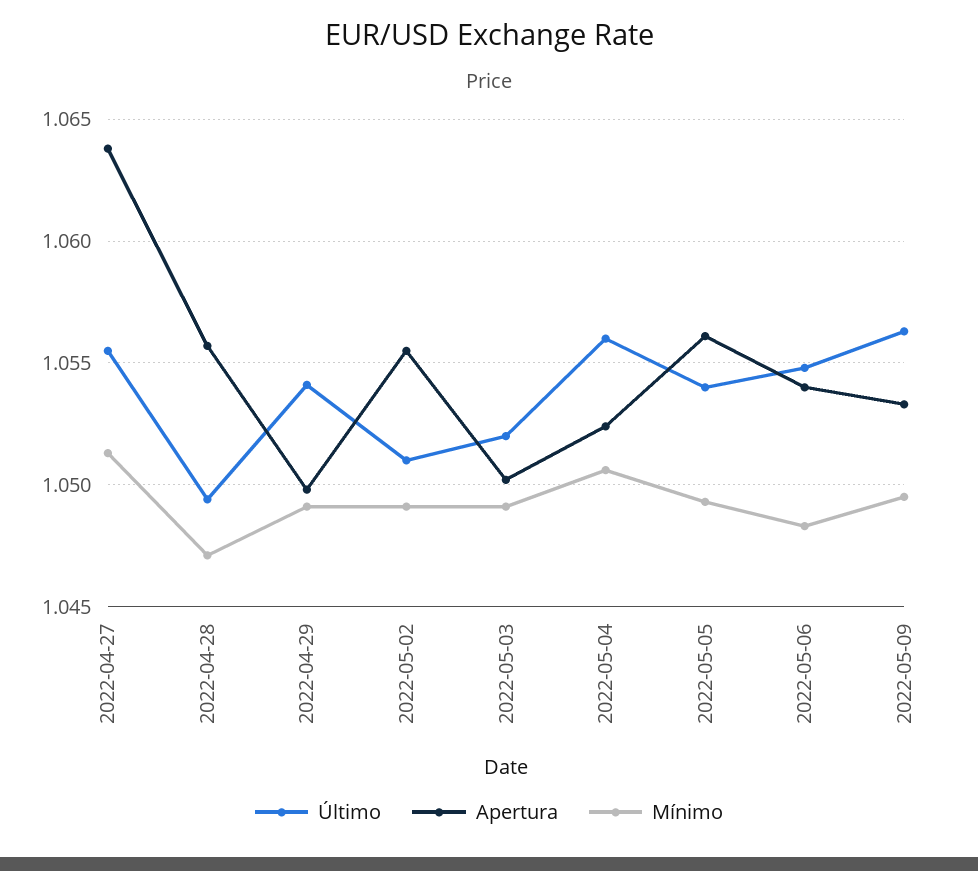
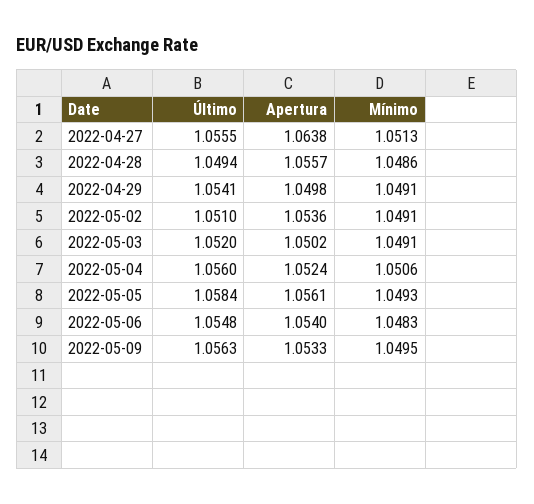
  {
    "Último": {
      "2022-04-27": 1.0555,
      "2022-04-28": 1.0494,
      "2022-04-29": 1.0541,
      "2022-05-02": 1.051,
      "2022-05-03": 1.052,
      "2022-05-04": 1.056,
-     "2022-05-05": 1.054,
+     "2022-05-05": 1.0584,
      "2022-05-06": 1.0548,
      "2022-05-09": 1.0563
    },
    "Apertura": {
      "2022-04-27": 1.0638,
      "2022-04-28": 1.0557,
      "2022-04-29": 1.0498,
-     "2022-05-02": 1.0555,
+     "2022-05-02": 1.0536,
      "2022-05-03": 1.0502,
      "2022-05-04": 1.0524,
      "2022-05-05": 1.0561,
      "2022-05-06": 1.054,
      "2022-05-09": 1.0533
    },
    "Mínimo": {
      "2022-04-27": 1.0513,
-     "2022-04-28": 1.047,
+     "2022-04-28": 1.0486,
      "2022-04-29": 1.0491,
      "2022-05-02": 1.0491,
      "2022-05-03": 1.0491,
      "2022-05-04": 1.0506,
      "2022-05-05": 1.0493,
      "2022-05-06": 1.0483,
      "2022-05-09": 1.0495
    }
  }

